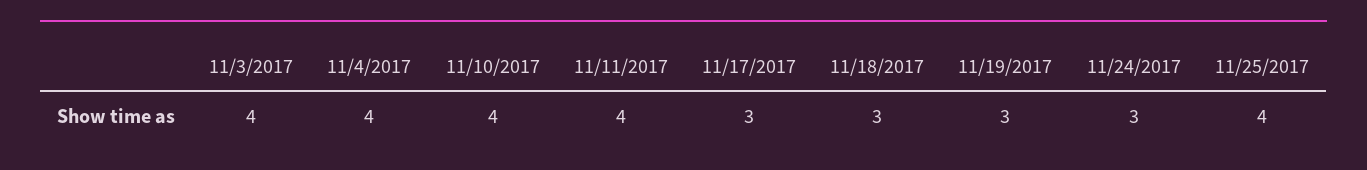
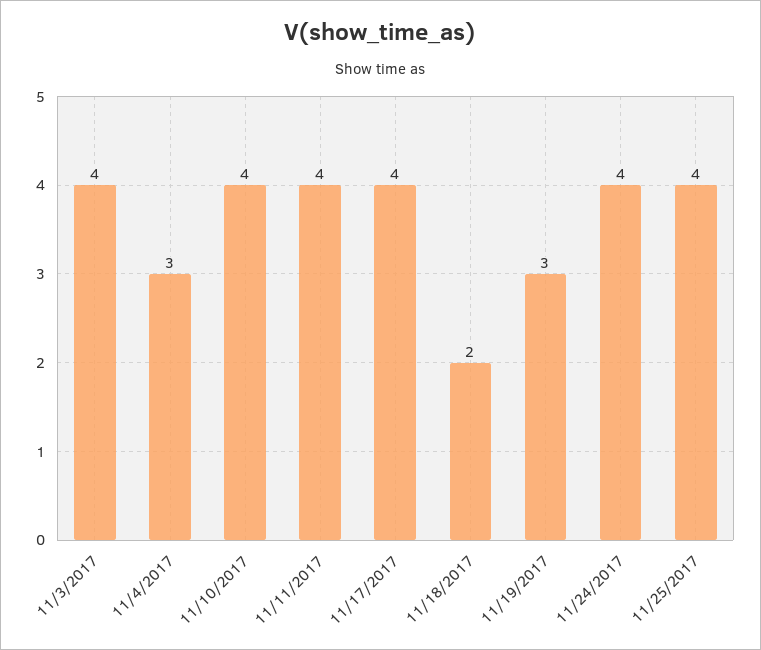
  {
    "11/3/2017": 4,
-   "11/4/2017": 4,
+   "11/4/2017": 3,
    "11/10/2017": 4,
    "11/11/2017": 4,
-   "11/17/2017": 3,
+   "11/17/2017": 4,
-   "11/18/2017": 3,
+   "11/18/2017": 2,
    "11/19/2017": 3,
-   "11/24/2017": 3,
+   "11/24/2017": 4,
    "11/25/2017": 4
  }

